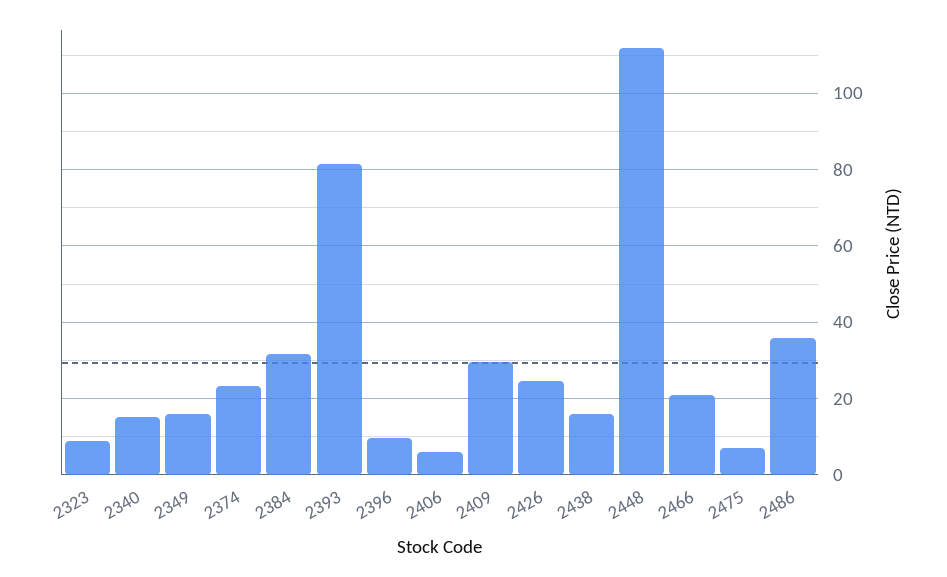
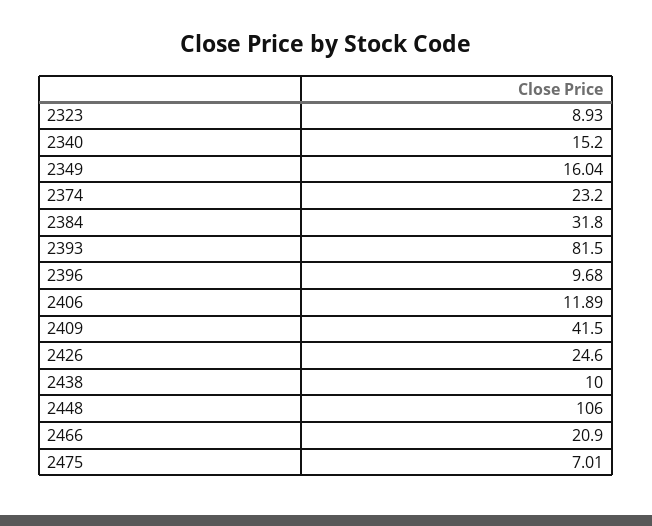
  {
    "2323": 8.93,
    "2340": 15.2,
    "2349": 16.04,
    "2374": 23.2,
    "2384": 31.8,
    "2393": 81.5,
    "2396": 9.68,
-   "2406": 6,
+   "2406": 11.89,
-   "2409": 30,
+   "2409": 41.5,
    "2426": 24.6,
-   "2438": 16,
+   "2438": 10,
-   "2448": 112,
+   "2448": 106,
    "2466": 20.9,
-   "2475": 7.01,
+   "2475": 7.01
-   "2486": 36
  }

